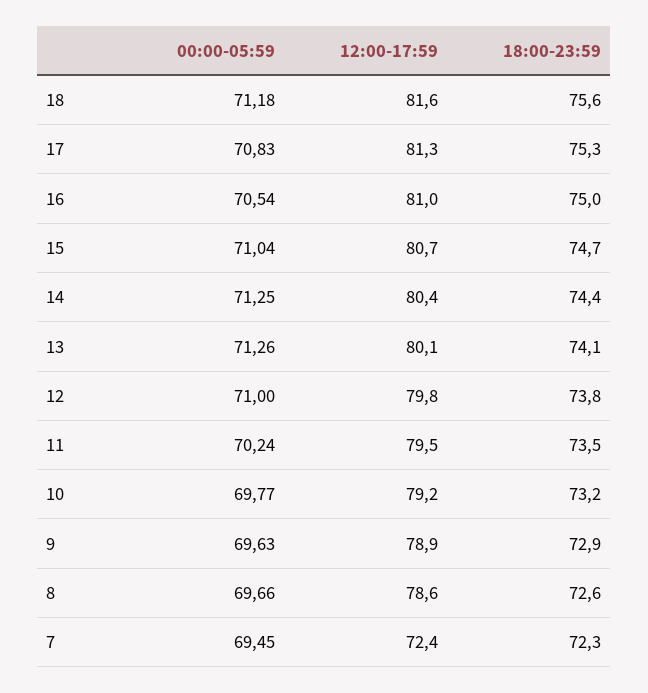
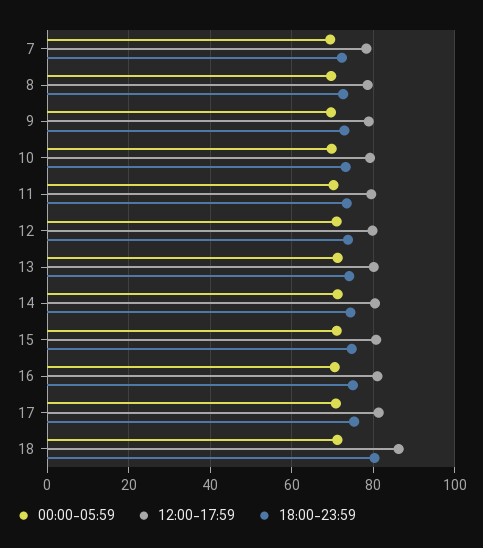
  {
    "00:00-05:59": {
      "18": 71.18,
      "17": 70.83,
      "16": 70.54,
      "15": 71.04,
      "14": 71.25,
      "13": 71.26,
      "12": 71,
      "11": 70.24,
      "10": 69.77,
      "9": 69.63,
      "8": 69.66,
      "7": 69.45
    },
    "12:00-17:59": {
-     "18": 81.6,
+     "18": 86,
      "17": 81.3,
      "16": 81,
      "15": 80.7,
      "14": 80.4,
      "13": 80.1,
      "12": 79.8,
      "11": 79.5,
      "10": 79.2,
      "9": 78.9,
      "8": 78.6,
-     "7": 72.4
+     "7": 78
    },
    "18:00-23:59": {
-     "18": 75.6,
+     "18": 80,
      "17": 75.3,
      "16": 75,
      "15": 74.7,
      "14": 74.4,
      "13": 74.1,
      "12": 73.8,
      "11": 73.5,
      "10": 73.2,
      "9": 72.9,
      "8": 72.6,
      "7": 72.3
    }
  }

